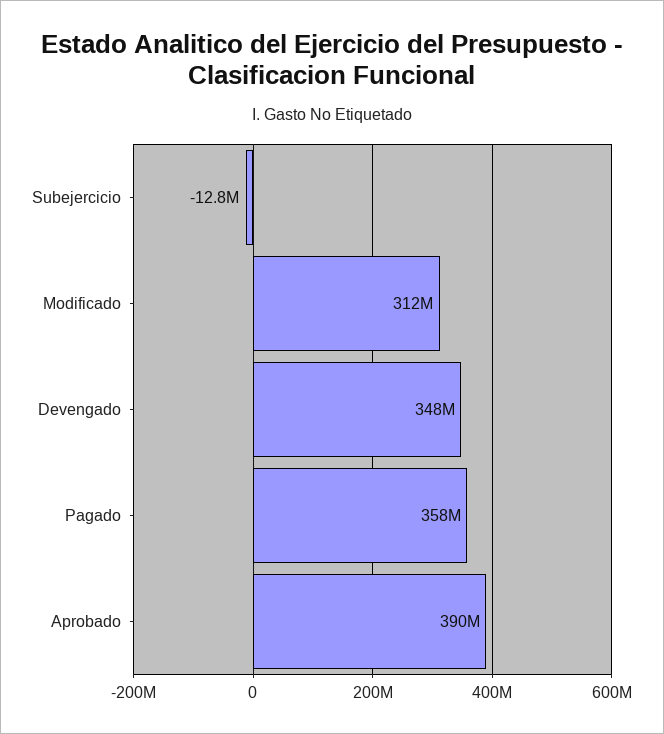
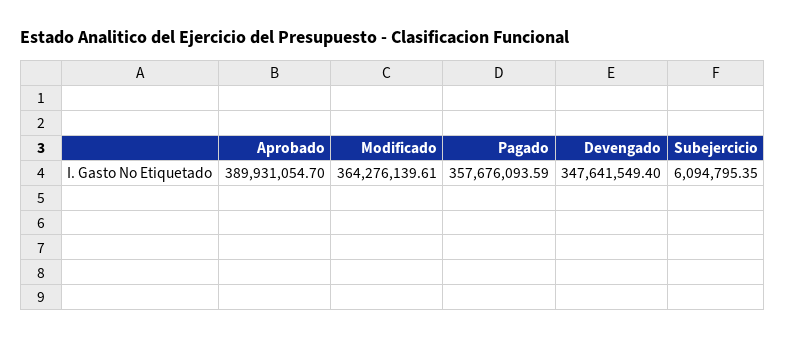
  {
-   "Subejercicio": -12800000,
+   "Subejercicio": 6094795.35,
-   "Modificado": 312000000,
+   "Modificado": 364276139.61,
    "Devengado": 347641549.4,
    "Pagado": 357676093.59,
    "Aprobado": 389931054.7
  }

